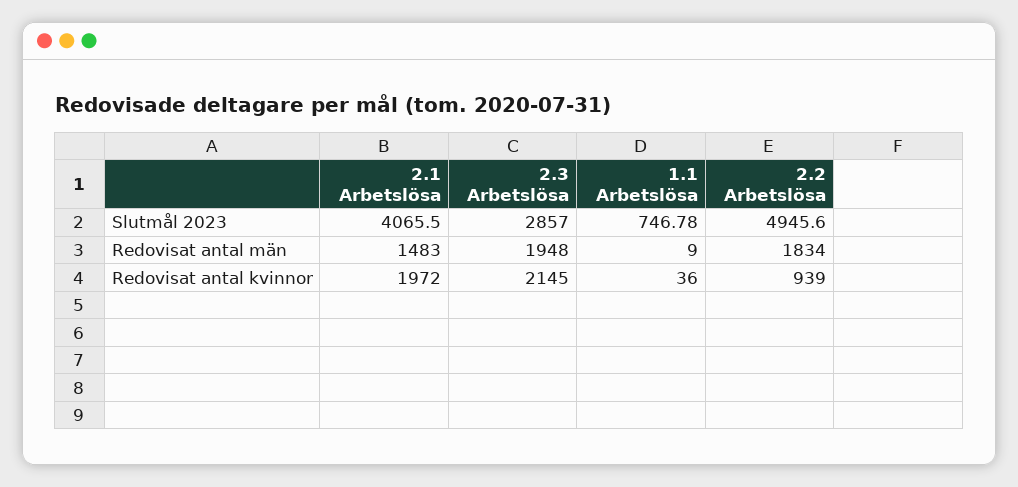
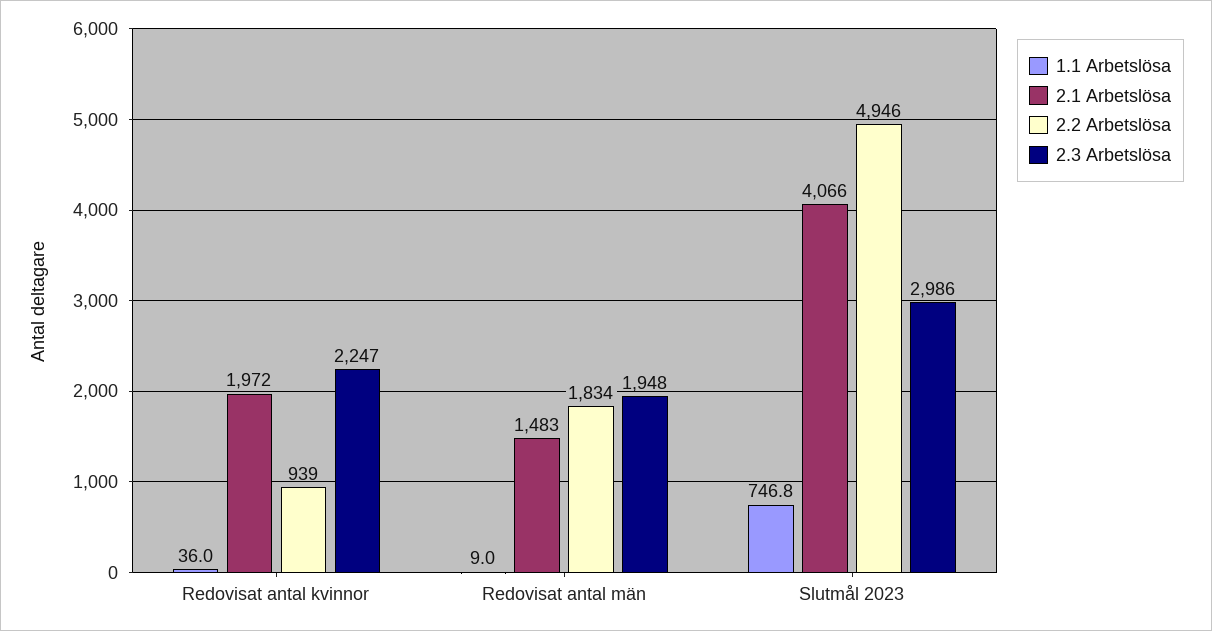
  {
    "2.1 Arbetslösa": {
      "Slutmål 2023": 4065.5,
      "Redovisat antal män": 1483,
      "Redovisat antal kvinnor": 1972
    },
    "2.3 Arbetslösa": {
-     "Slutmål 2023": 2857,
+     "Slutmål 2023": 2986,
      "Redovisat antal män": 1948,
-     "Redovisat antal kvinnor": 2145
+     "Redovisat antal kvinnor": 2247
    },
    "1.1 Arbetslösa": {
      "Slutmål 2023": 746.78,
      "Redovisat antal män": 9,
      "Redovisat antal kvinnor": 36
    },
    "2.2 Arbetslösa": {
      "Slutmål 2023": 4945.6,
      "Redovisat antal män": 1834,
      "Redovisat antal kvinnor": 939
    }
  }

